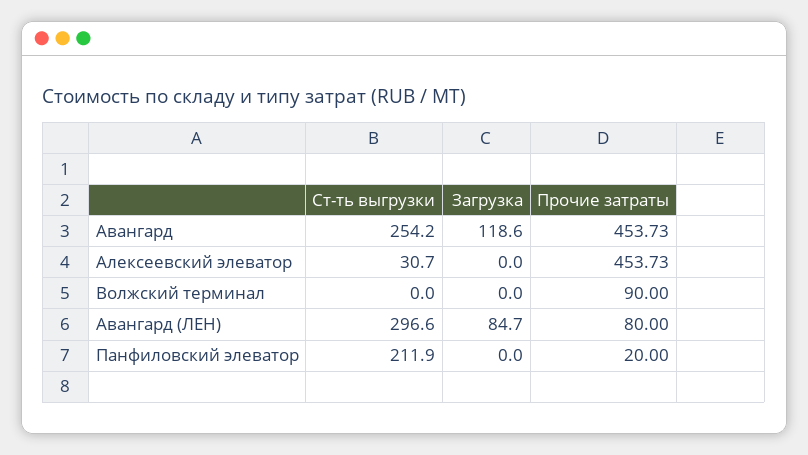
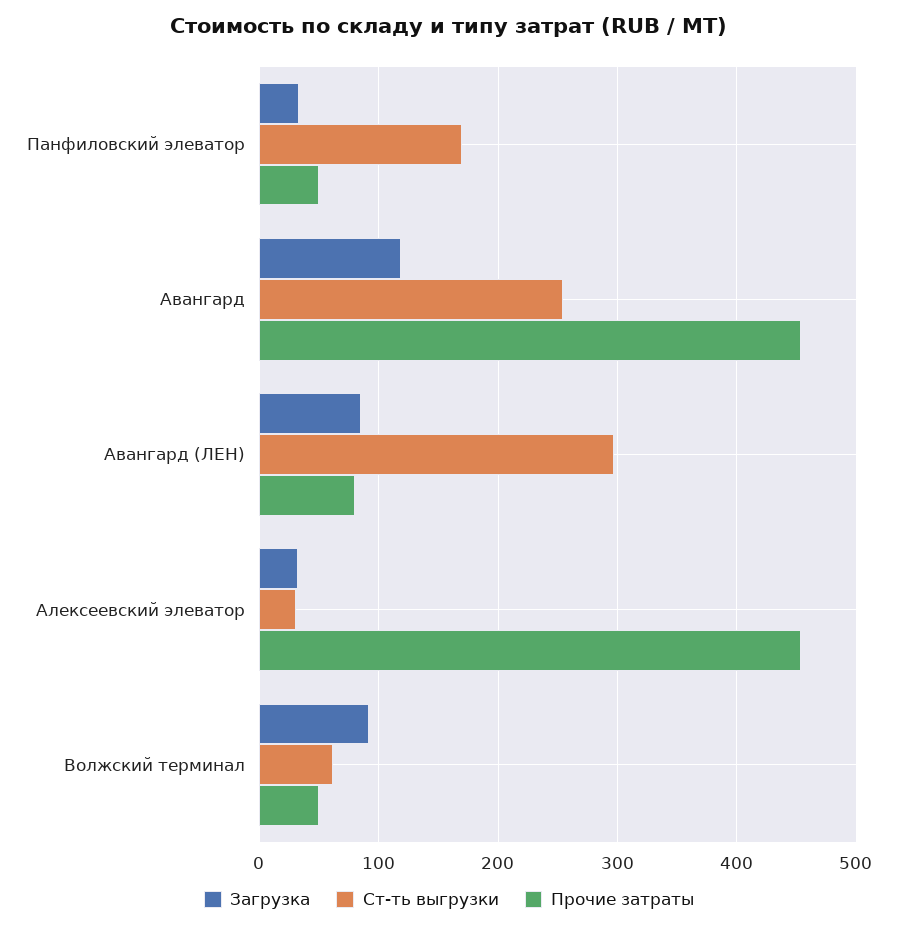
  {
    "Ст-ть выгрузки": {
      "Авангард": 254.2,
      "Алексеевский элеватор": 30.7,
-     "Волжский терминал": 0,
+     "Волжский терминал": 60,
      "Авангард (ЛЕН)": 296.6,
-     "Панфиловский элеватор": 211.9
+     "Панфиловский элеватор": 170
    },
    "Загрузка": {
      "Авангард": 118.6,
-     "Алексеевский элеватор": 0,
+     "Алексеевский элеватор": 30,
-     "Волжский терминал": 0,
+     "Волжский терминал": 90,
      "Авангард (ЛЕН)": 84.7,
-     "Панфиловский элеватор": 0
+     "Панфиловский элеватор": 30
    },
    "Прочие затраты": {
      "Авангард": 453.73,
      "Алексеевский элеватор": 453.73,
-     "Волжский терминал": 90,
+     "Волжский терминал": 50,
      "Авангард (ЛЕН)": 80,
-     "Панфиловский элеватор": 20
+     "Панфиловский элеватор": 50
    }
  }

